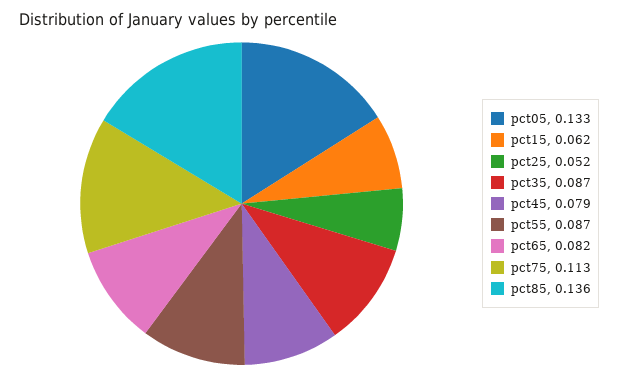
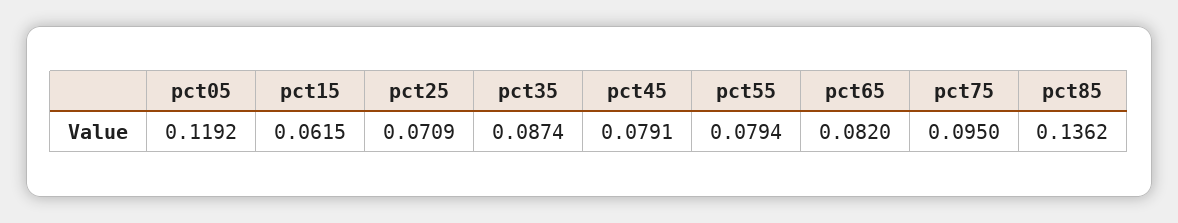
  {
-   "pct05": 0.133,
+   "pct05": 0.1192,
    "pct15": 0.0615,
-   "pct25": 0.052,
+   "pct25": 0.0709,
    "pct35": 0.0874,
    "pct45": 0.0791,
-   "pct55": 0.087,
+   "pct55": 0.0794,
    "pct65": 0.082,
-   "pct75": 0.113,
+   "pct75": 0.095,
    "pct85": 0.1362
  }

